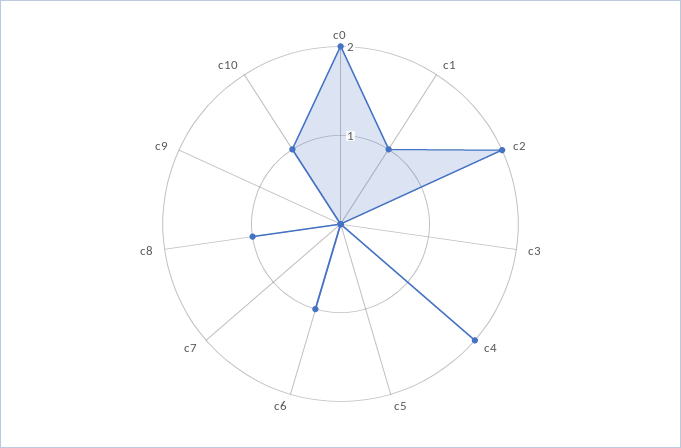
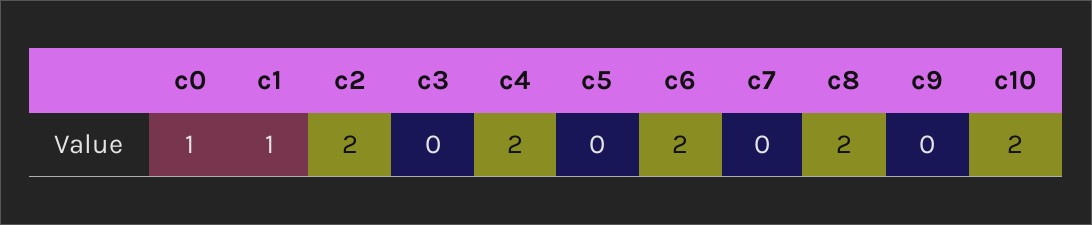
  {
-   "c0": 2,
+   "c0": 1,
    "c1": 1,
    "c2": 2,
    "c3": 0,
    "c4": 2,
    "c5": 0,
-   "c6": 1,
+   "c6": 2,
    "c7": 0,
-   "c8": 1,
+   "c8": 2,
    "c9": 0,
-   "c10": 1
+   "c10": 2
  }

